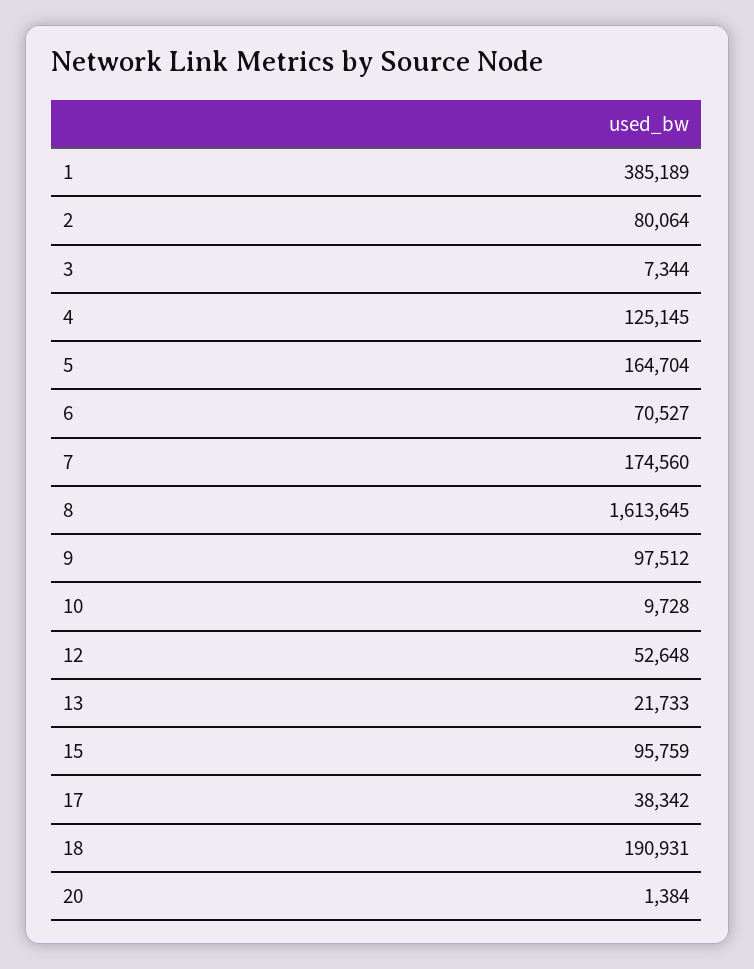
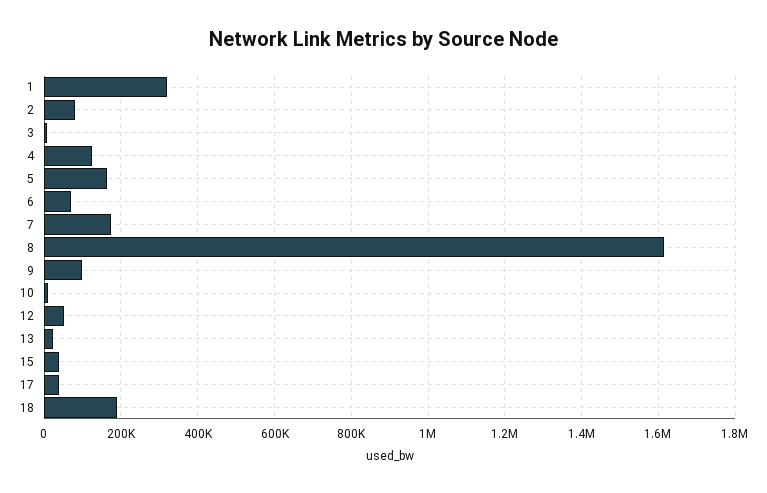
  {
-   "1": 385189,
+   "1": 320000,
    "2": 80064,
    "3": 7344,
    "4": 125145,
    "5": 164704,
    "6": 70527,
    "7": 174560,
    "8": 1613645,
    "9": 97512,
    "10": 9728,
    "12": 52648,
    "13": 21733,
-   "15": 95759,
+   "15": 40000,
    "17": 38342,
-   "18": 190931,
+   "18": 190931
-   "20": 1384
  }

